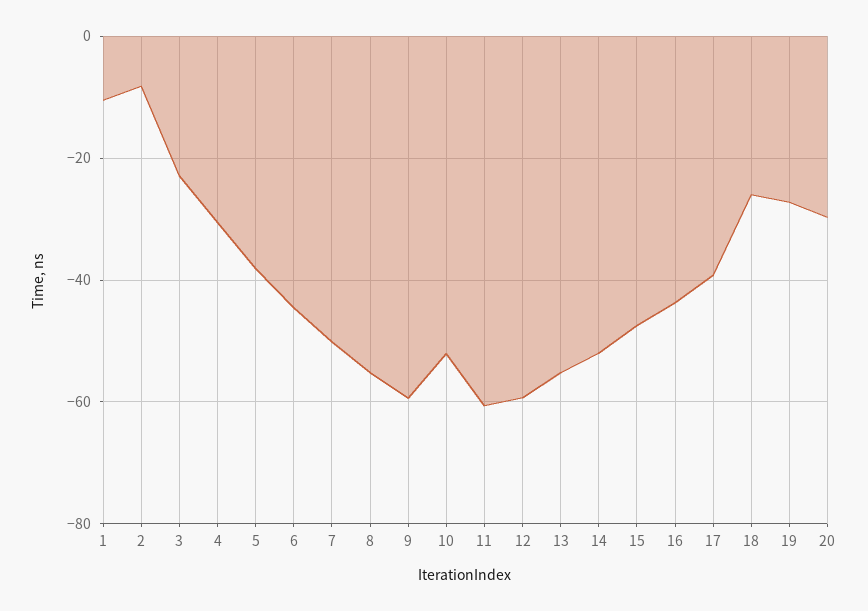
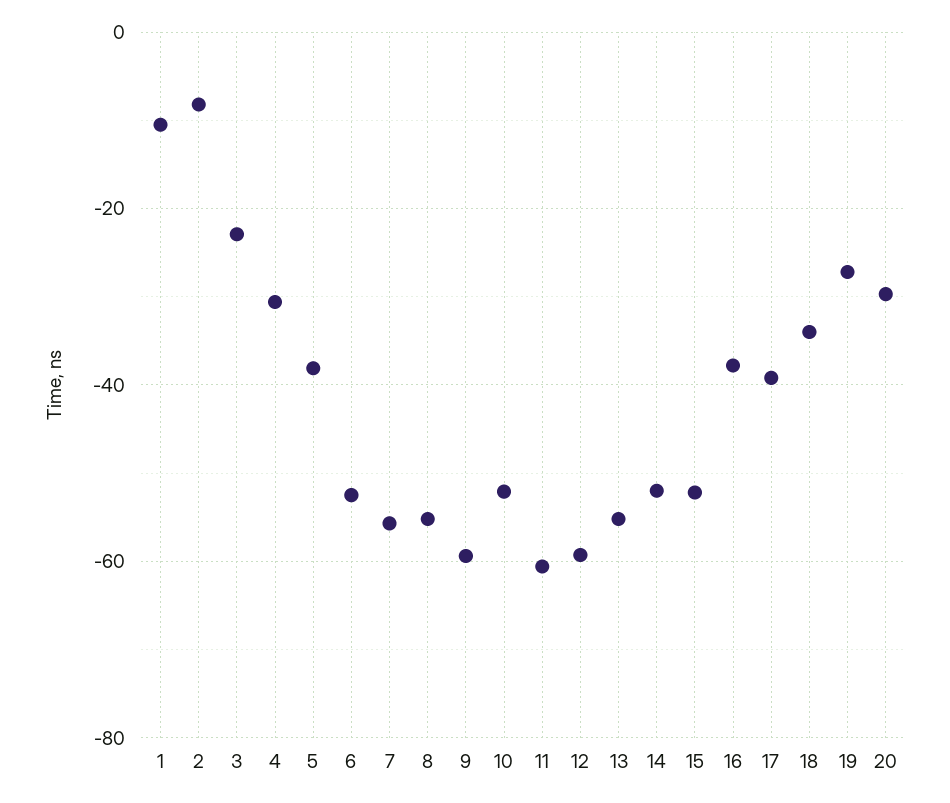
  {
    "1": -10,
    "2": -8,
    "3": -22,
    "4": -30,
    "5": -38,
-   "6": -44,
+   "6": -52,
-   "7": -50,
+   "7": -56,
    "8": -56,
    "9": -60,
    "10": -52,
    "11": -60,
    "12": -60,
    "13": -56,
    "14": -52,
-   "15": -48,
+   "15": -52,
-   "16": -44,
+   "16": -38,
    "17": -40,
-   "18": -26,
+   "18": -34,
    "19": -28,
    "20": -30
  }

